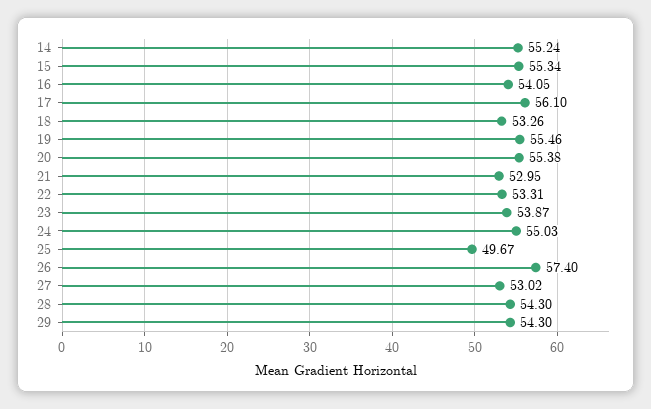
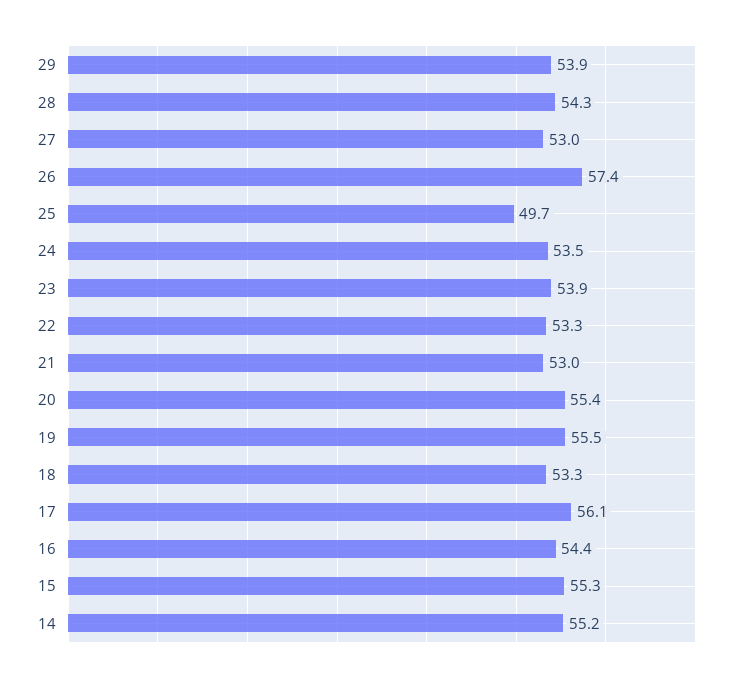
  {
    "14": 55.24,
    "15": 55.34,
-   "16": 54.05,
+   "16": 54.4,
    "17": 56.1,
    "18": 53.26,
    "19": 55.46,
    "20": 55.38,
    "21": 52.95,
    "22": 53.31,
    "23": 53.87,
-   "24": 55.03,
+   "24": 53.5,
    "25": 49.67,
    "26": 57.4,
    "27": 53.02,
    "28": 54.3,
-   "29": 54.3
+   "29": 53.9
  }

